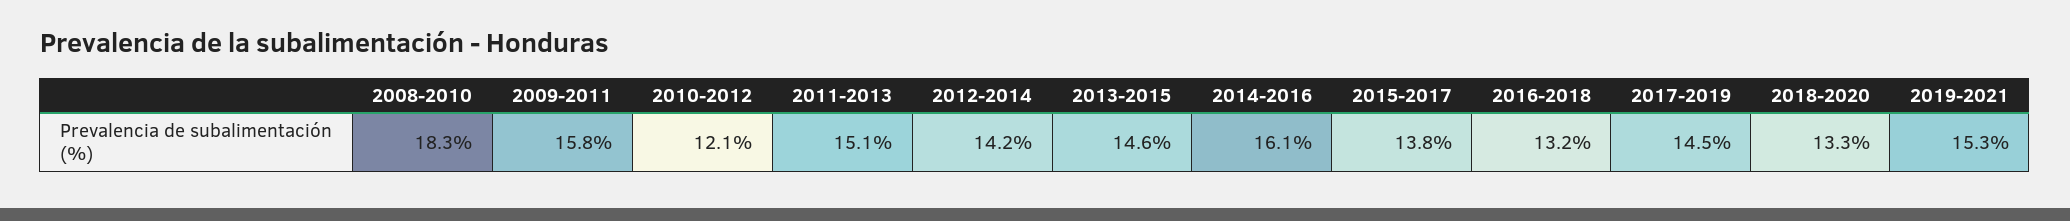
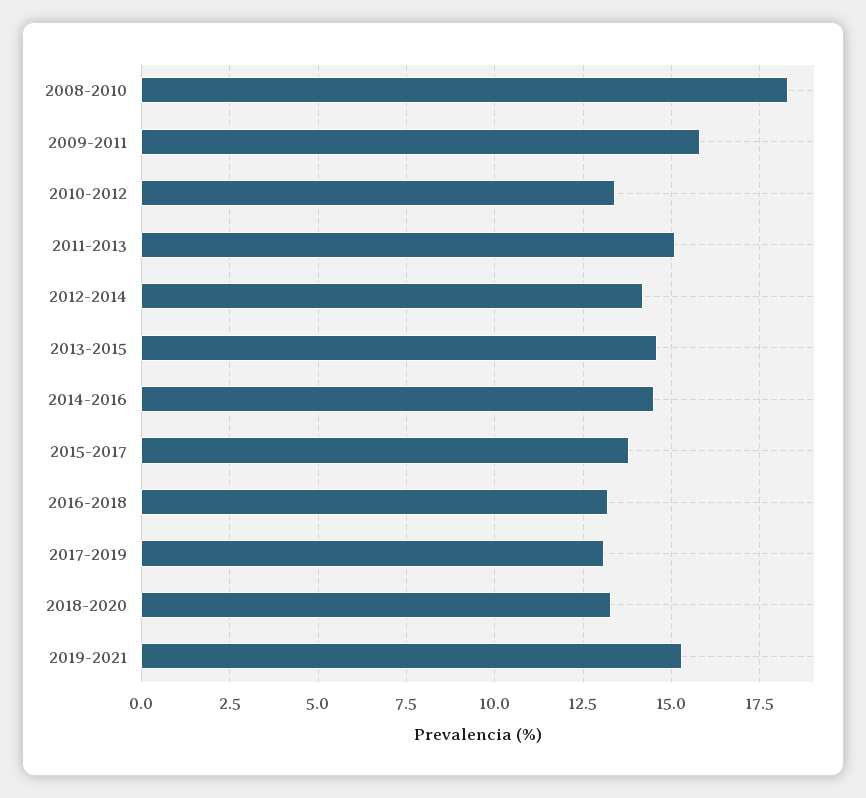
  {
    "2008-2010": 18.3,
    "2009-2011": 15.8,
-   "2010-2012": 12.1,
+   "2010-2012": 13.5,
    "2011-2013": 15.1,
    "2012-2014": 14.2,
    "2013-2015": 14.6,
-   "2014-2016": 16.1,
+   "2014-2016": 14.5,
    "2015-2017": 13.8,
    "2016-2018": 13.2,
-   "2017-2019": 14.5,
+   "2017-2019": 13,
    "2018-2020": 13.3,
    "2019-2021": 15.3
  }

